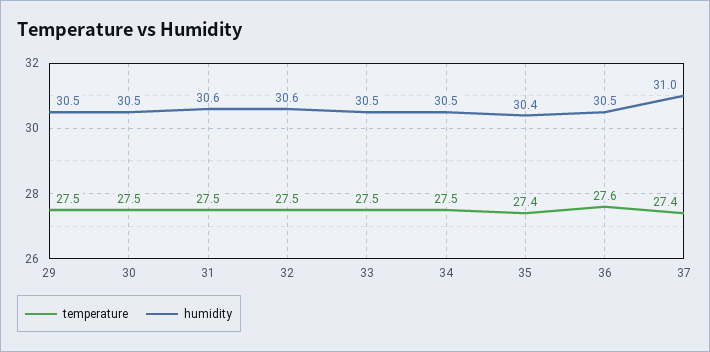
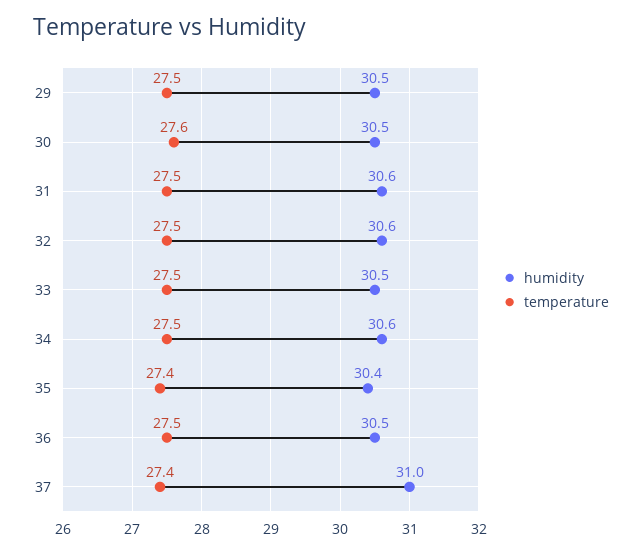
  {
    "temperature": {
      "29": 27.5,
-     "30": 27.5,
+     "30": 27.6,
      "31": 27.5,
      "32": 27.5,
      "33": 27.5,
      "34": 27.5,
      "35": 27.4,
-     "36": 27.6,
+     "36": 27.5,
      "37": 27.4
    },
    "humidity": {
      "29": 30.5,
      "30": 30.5,
      "31": 30.6,
      "32": 30.6,
      "33": 30.5,
-     "34": 30.5,
+     "34": 30.6,
      "35": 30.4,
      "36": 30.5,
      "37": 31
    }
  }

